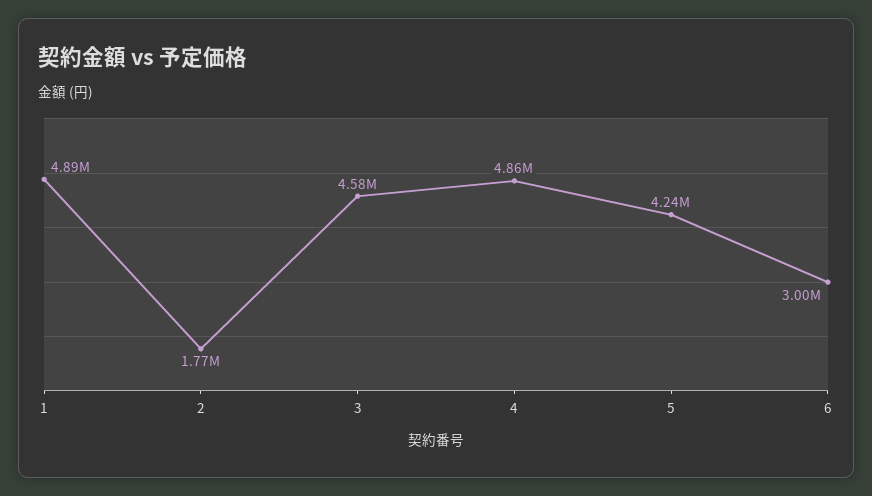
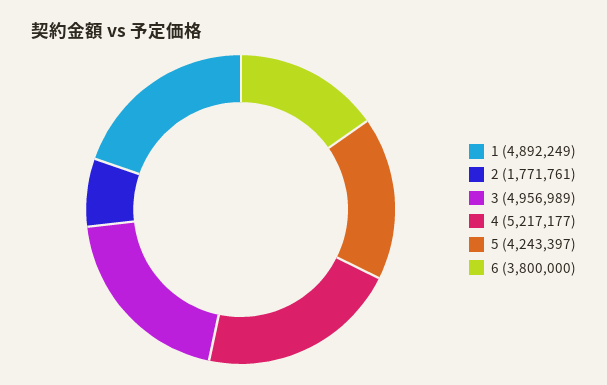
  {
    "1": 4892249,
    "2": 1771761,
-   "3": 4580000,
+   "3": 4956989,
-   "4": 4860000,
+   "4": 5217177,
    "5": 4243397,
-   "6": 3000000
+   "6": 3800000
  }

